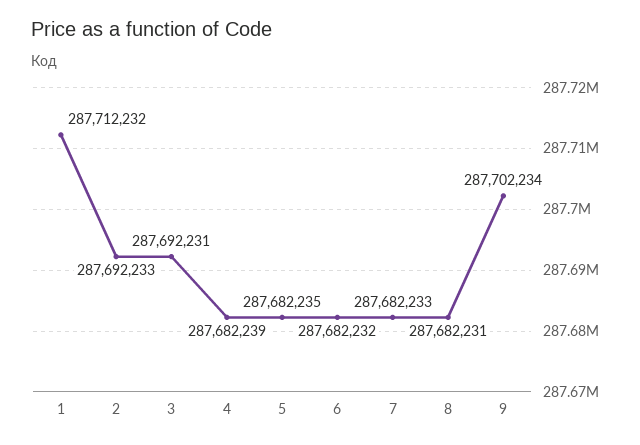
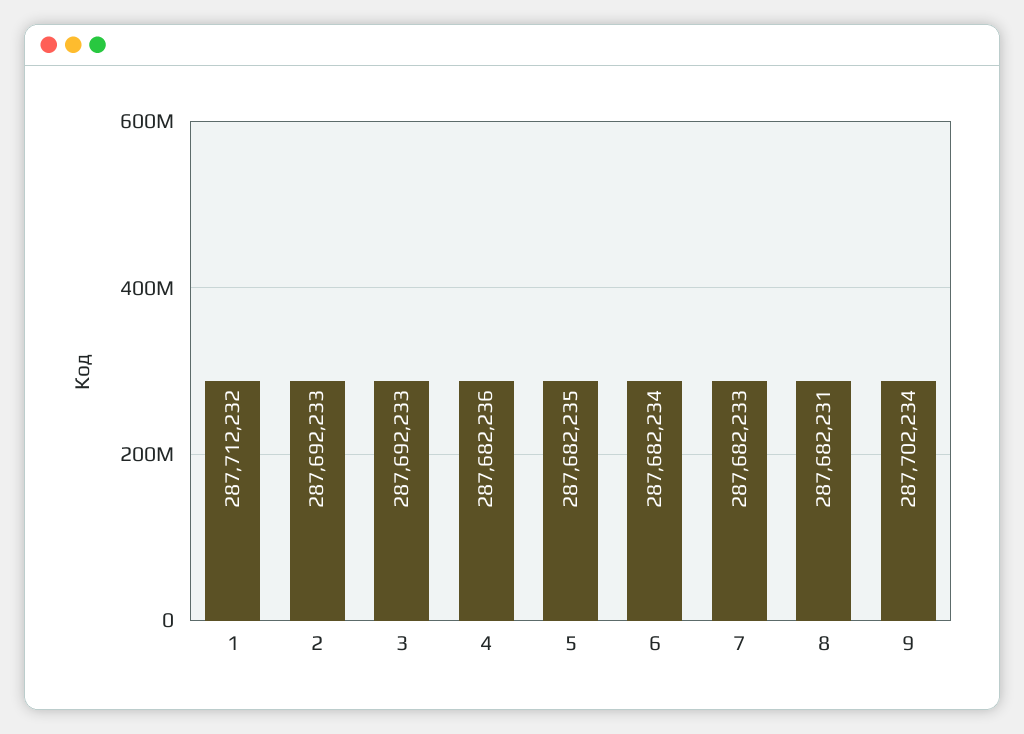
  {
    "1": 287712232,
    "2": 287692233,
-   "3": 287692231,
+   "3": 287692233,
-   "4": 287682239,
+   "4": 287682236,
    "5": 287682235,
-   "6": 287682232,
+   "6": 287682234,
    "7": 287682233,
    "8": 287682231,
    "9": 287702234
  }

